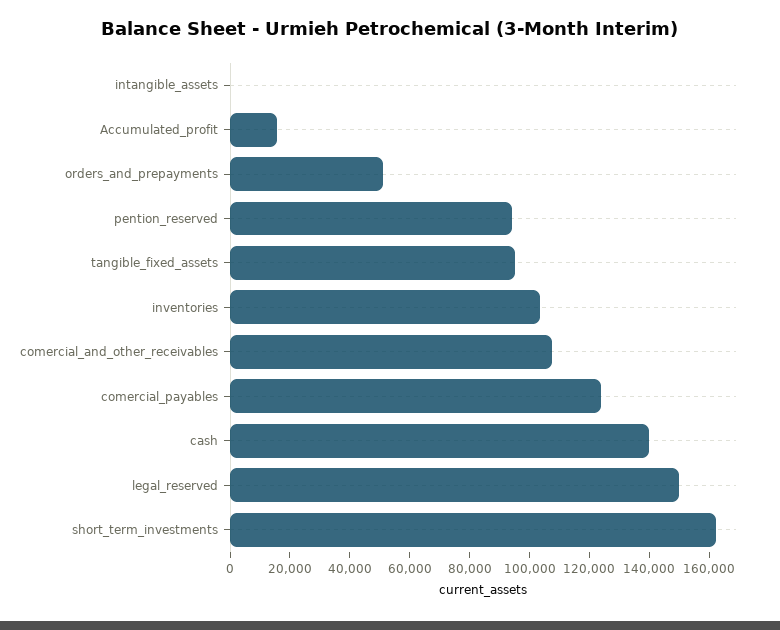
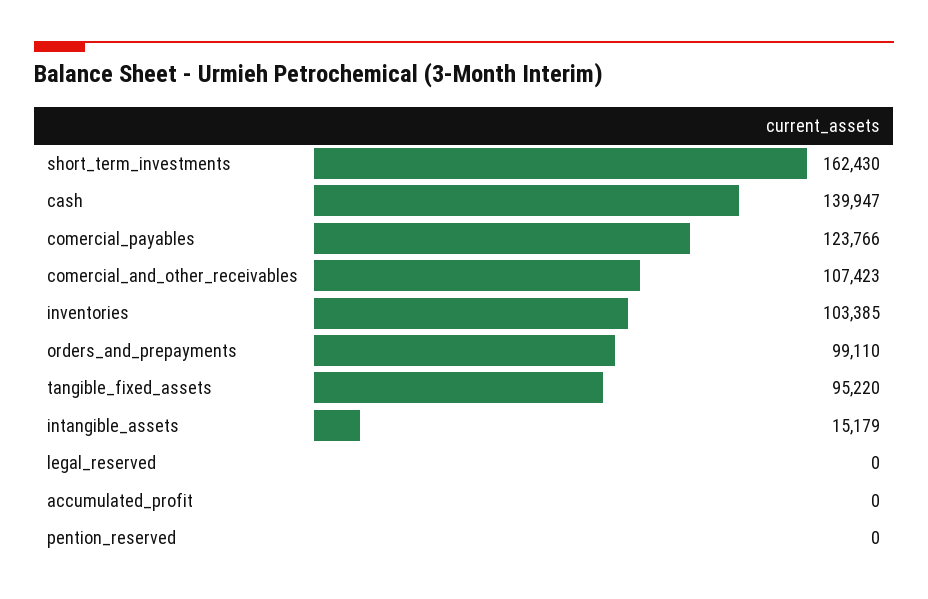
  {
-   "intangible_assets": 0,
+   "intangible_assets": 15179,
-   "Accumulated_profit": 15000,
+   "Accumulated_profit": 0,
-   "orders_and_prepayments": 50000,
+   "orders_and_prepayments": 99110,
-   "pention_reserved": 95000,
+   "pention_reserved": 0,
    "tangible_fixed_assets": 95220,
    "inventories": 103385,
    "comercial_and_other_receivables": 107423,
    "comercial_payables": 123766,
    "cash": 139947,
-   "legal_reserved": 150000,
+   "legal_reserved": 0,
    "short_term_investments": 162430
  }

